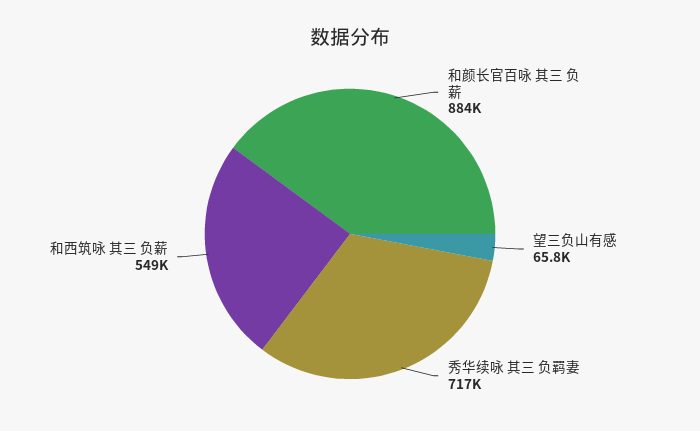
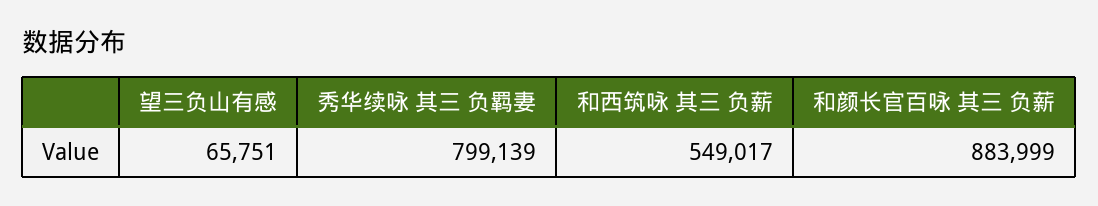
  {
    "和颜长官百咏 其三 负薪": 883999,
    "望三负山有感": 65751,
-   "秀华续咏 其三 负羁妻": 717000,
+   "秀华续咏 其三 负羁妻": 799139,
    "和西筑咏 其三 负薪": 549017
  }

